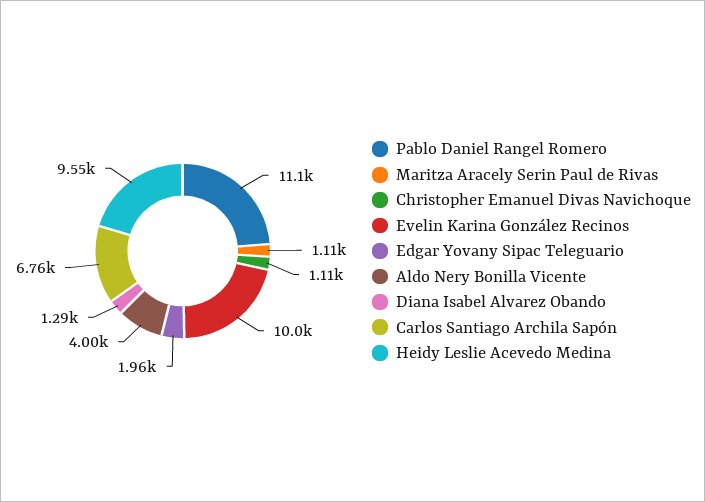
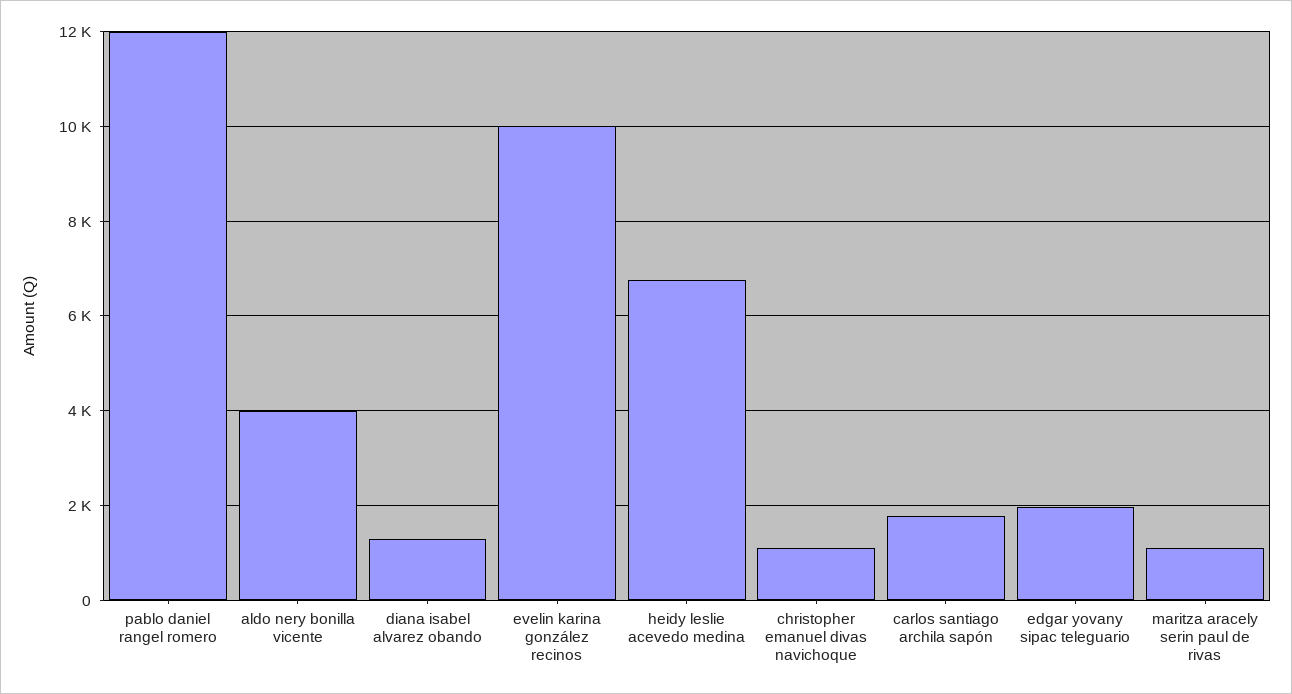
  {
-   "Pablo Daniel Rangel Romero": 11100,
+   "Pablo Daniel Rangel Romero": 12000,
    "Maritza Aracely Serin Paul de Rivas": 1110,
    "Christopher Emanuel Divas Navichoque": 1110,
    "Evelin Karina González Recinos": 10000,
    "Edgar Yovany Sipac Teleguario": 1960,
    "Aldo Nery Bonilla Vicente": 4000,
    "Diana Isabel Alvarez Obando": 1290,
-   "Carlos Santiago Archila Sapón": 6760,
+   "Carlos Santiago Archila Sapón": 1800,
-   "Heidy Leslie Acevedo Medina": 9550
+   "Heidy Leslie Acevedo Medina": 6800
  }

